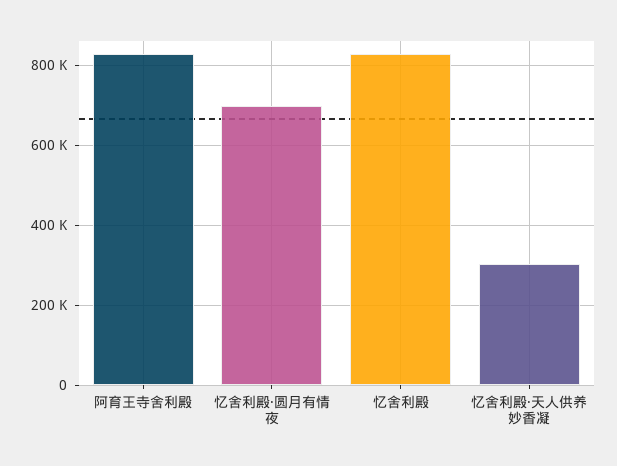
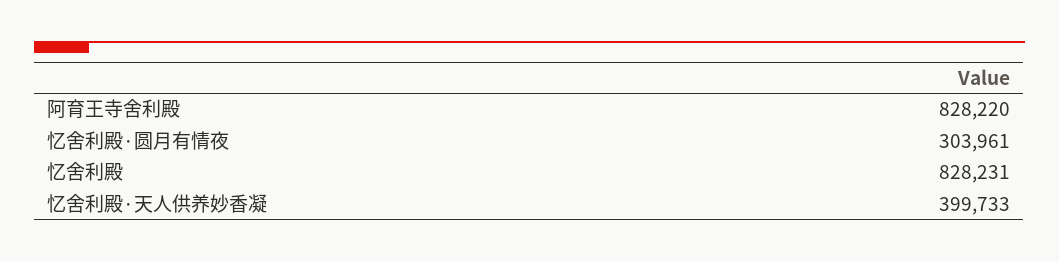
  {
    "阿育王寺舍利殿": 828220,
-   "忆舍利殿·圆月有情夜": 700000,
+   "忆舍利殿·圆月有情夜": 303961,
    "忆舍利殿": 828231,
-   "忆舍利殿·天人供养妙香凝": 300000
+   "忆舍利殿·天人供养妙香凝": 399733
  }

